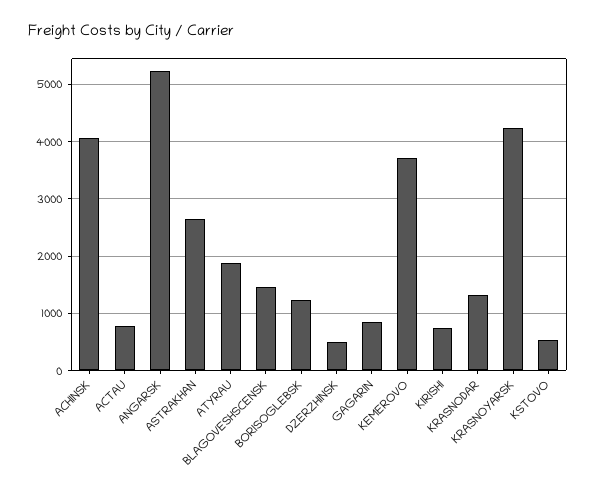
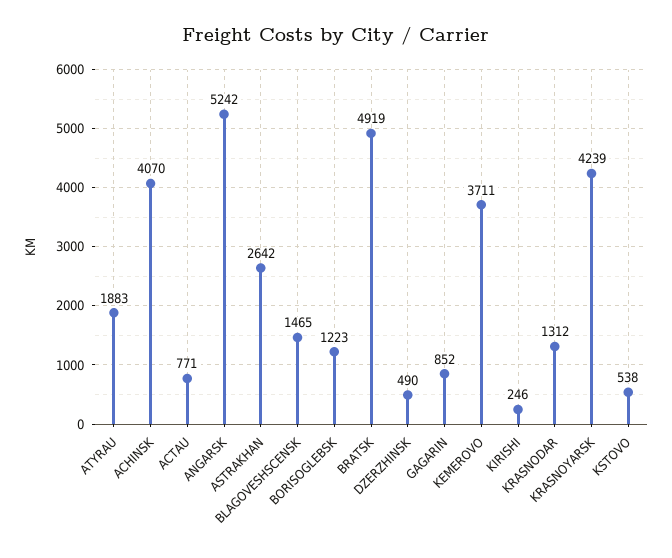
  {
    "ACHINSK": 4070,
    "ACTAU": 771,
    "ANGARSK": 5242,
    "ASTRAKHAN": 2642,
    "ATYRAU": 1883,
    "BLAGOVESHSCENSK": 1465,
    "BORISOGLEBSK": 1223,
    "DZERZHINSK": 490,
    "GAGARIN": 852,
    "KEMEROVO": 3711,
-   "KIRISHI": 800,
+   "KIRISHI": 246,
    "KRASNODAR": 1312,
    "KRASNOYARSK": 4239,
-   "KSTOVO": 538
+   "KSTOVO": 538,
+   "BRATSK": 4919
  }

